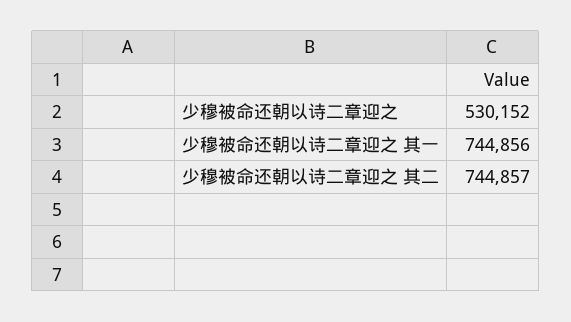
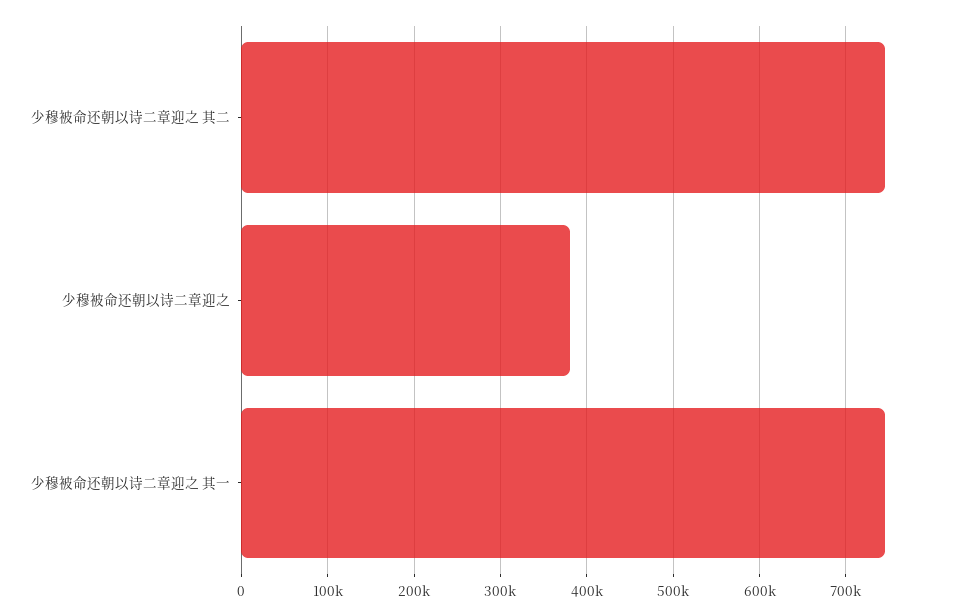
  {
-   "少穆被命还朝以诗二章迎之": 530152,
+   "少穆被命还朝以诗二章迎之": 380000,
    "少穆被命还朝以诗二章迎之 其一": 744856,
    "少穆被命还朝以诗二章迎之 其二": 744857
  }

